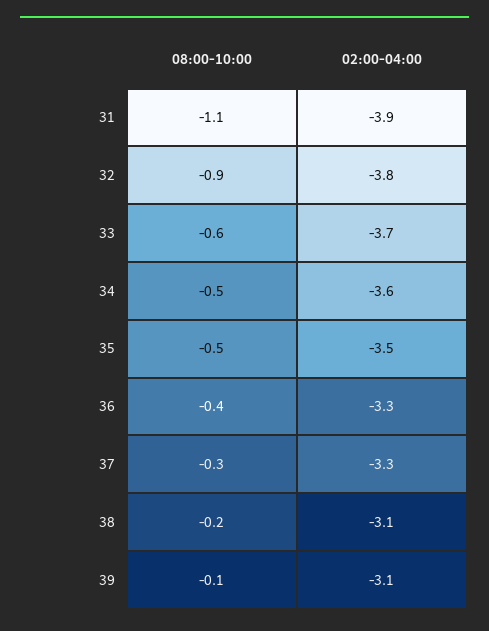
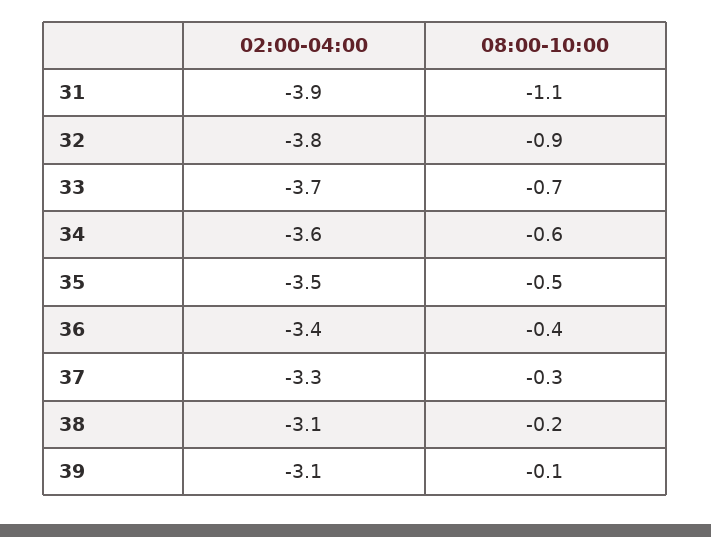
  {
    "08:00-10:00": {
      "31": -1.1,
      "32": -0.9,
-     "33": -0.6,
+     "33": -0.7,
-     "34": -0.5,
+     "34": -0.6,
      "35": -0.5,
      "36": -0.4,
      "37": -0.3,
      "38": -0.2,
      "39": -0.1
    },
    "02:00-04:00": {
      "31": -3.9,
      "32": -3.8,
      "33": -3.7,
      "34": -3.6,
      "35": -3.5,
-     "36": -3.3,
+     "36": -3.4,
      "37": -3.3,
      "38": -3.1,
      "39": -3.1
    }
  }

